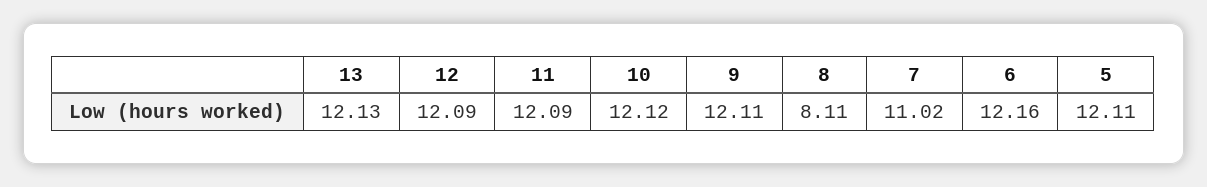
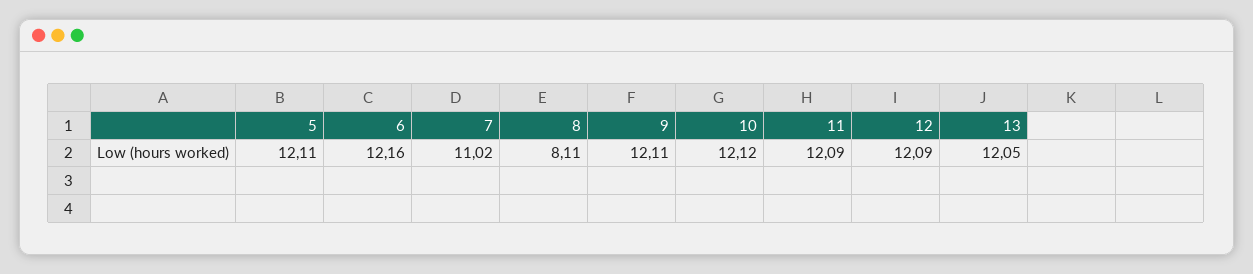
  {
-   "13": 12.13,
+   "13": 12.05,
    "12": 12.09,
    "11": 12.09,
    "10": 12.12,
    "9": 12.11,
    "8": 8.11,
    "7": 11.02,
    "6": 12.16,
    "5": 12.11
  }

